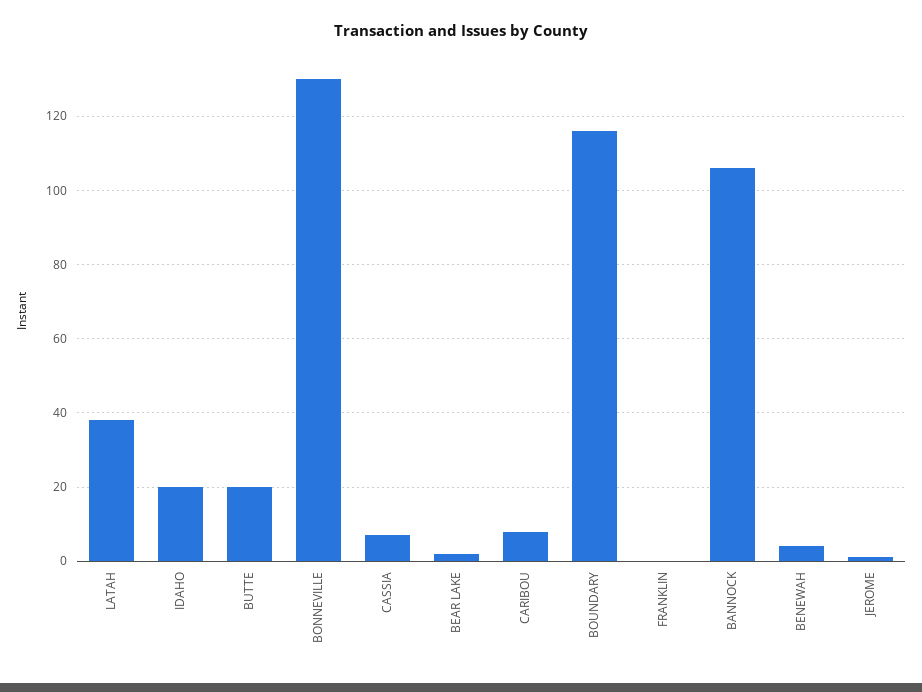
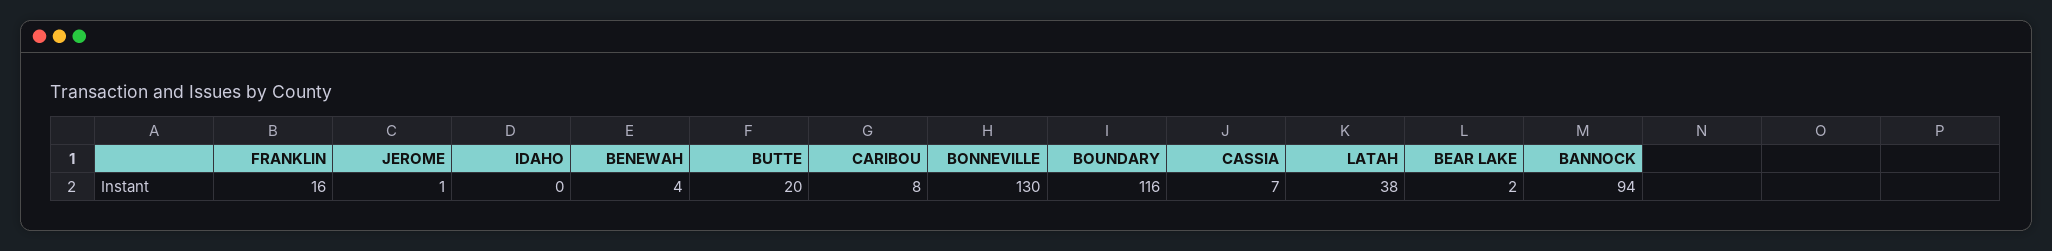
  {
    "LATAH": 38,
-   "IDAHO": 20,
+   "IDAHO": 0,
    "BUTTE": 20,
    "BONNEVILLE": 130,
    "CASSIA": 7,
    "BEAR LAKE": 2,
    "CARIBOU": 8,
    "BOUNDARY": 116,
-   "FRANKLIN": 0,
+   "FRANKLIN": 16,
-   "BANNOCK": 105,
+   "BANNOCK": 94,
    "BENEWAH": 4,
    "JEROME": 1
  }

